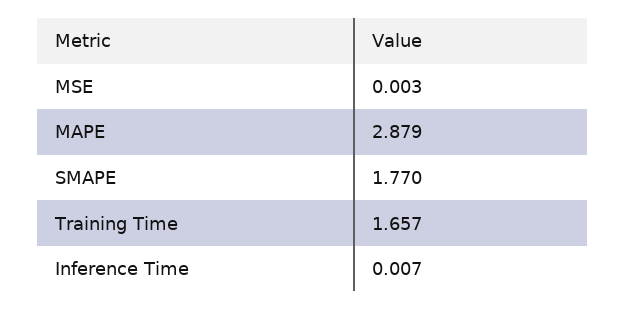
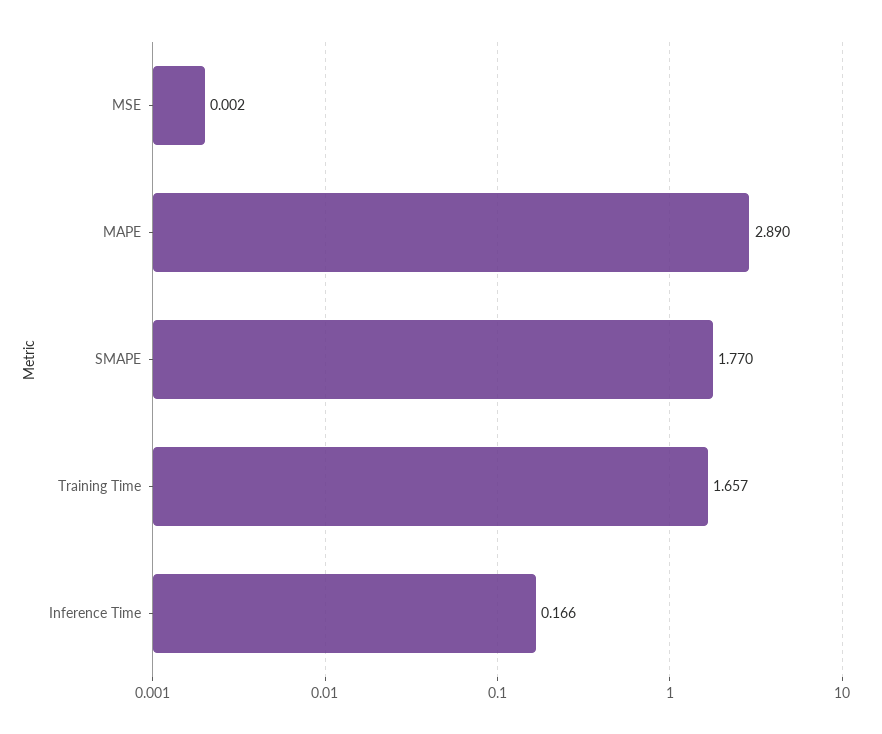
  {
-   "MSE": 0.003,
+   "MSE": 0.002,
-   "MAPE": 2.879,
+   "MAPE": 2.89,
    "SMAPE": 1.77,
    "Training Time": 1.657,
-   "Inference Time": 0.007
+   "Inference Time": 0.166
  }

